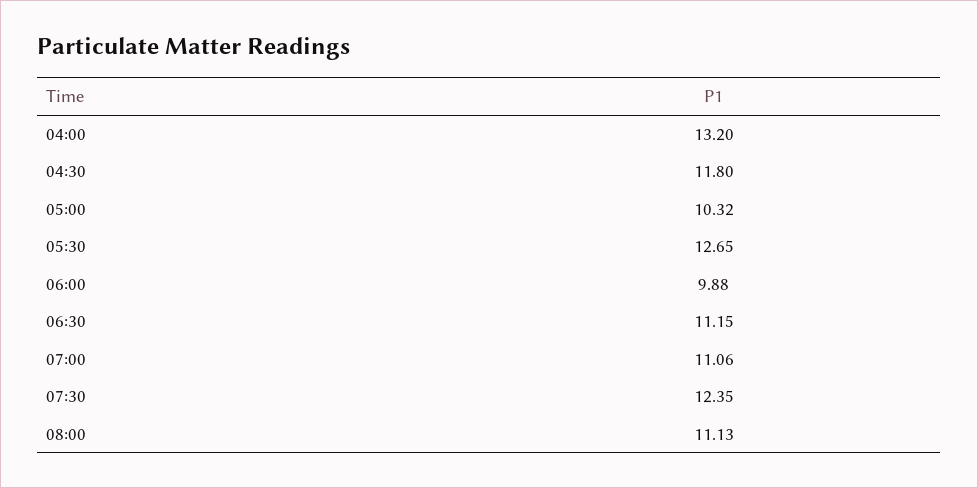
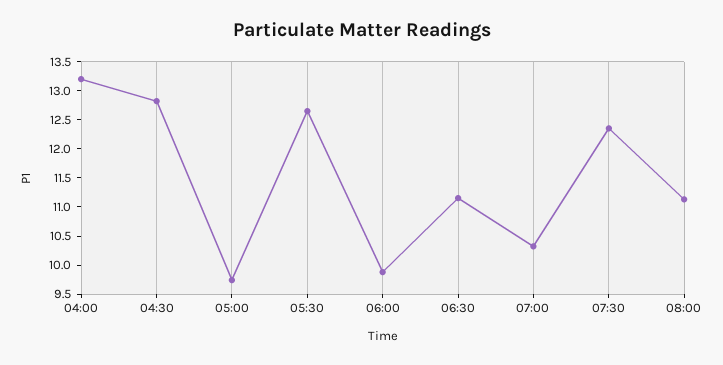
  {
    "04:00": 13.2,
-   "04:30": 11.8,
+   "04:30": 12.75,
-   "05:00": 10.32,
+   "05:00": 9.75,
    "05:30": 12.65,
    "06:00": 9.88,
    "06:30": 11.15,
-   "07:00": 11.06,
+   "07:00": 10.25,
    "07:30": 12.35,
    "08:00": 11.13
  }

